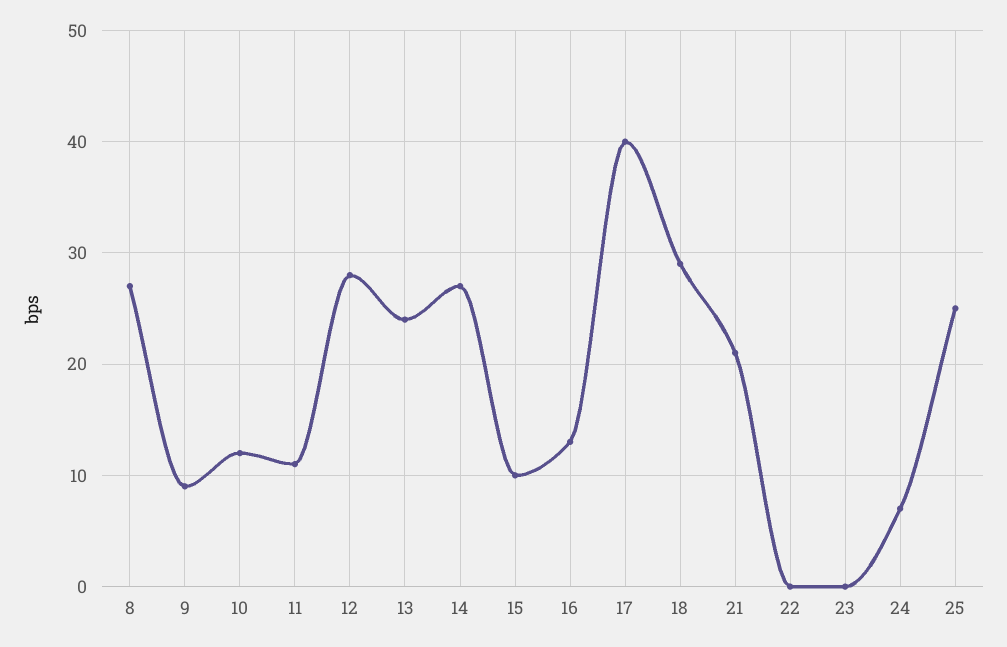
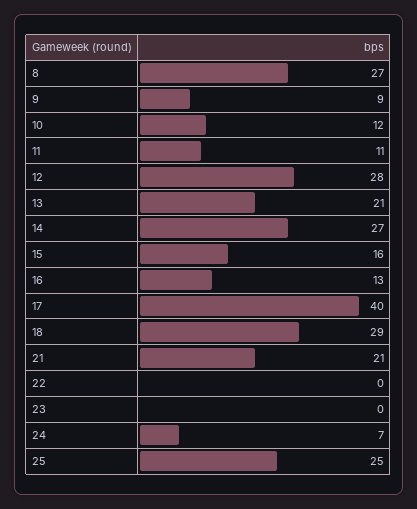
  {
    "8": 27,
    "9": 9,
    "10": 12,
    "11": 11,
    "12": 28,
-   "13": 24,
+   "13": 21,
    "14": 27,
-   "15": 10,
+   "15": 16,
    "16": 13,
    "17": 40,
    "18": 29,
    "21": 21,
    "22": 0,
    "23": 0,
    "24": 7,
    "25": 25
  }

